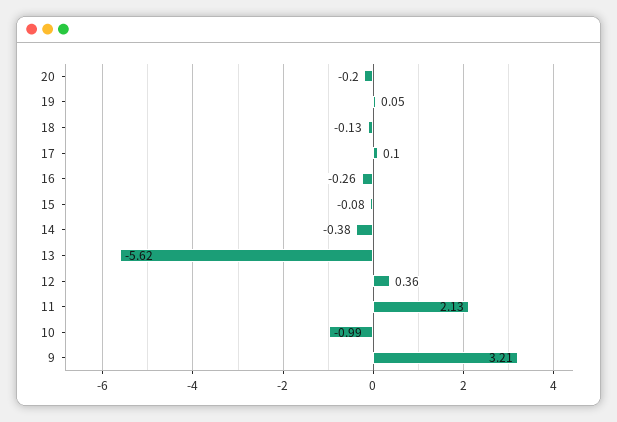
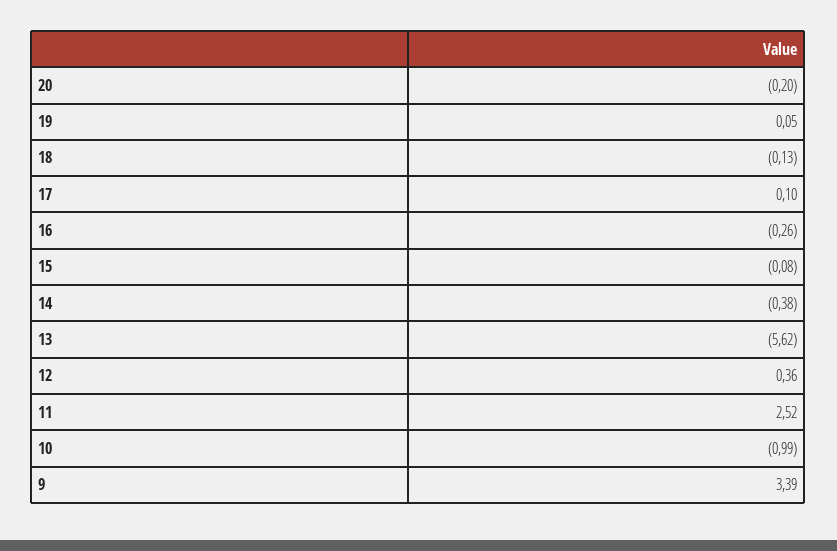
  {
    "20": -0.2,
    "19": 0.05,
    "18": -0.13,
    "17": 0.1,
    "16": -0.26,
    "15": -0.08,
    "14": -0.38,
    "13": -5.62,
    "12": 0.36,
-   "11": 2.13,
+   "11": 2.52,
    "10": -0.99,
-   "9": 3.21
+   "9": 3.39
  }

